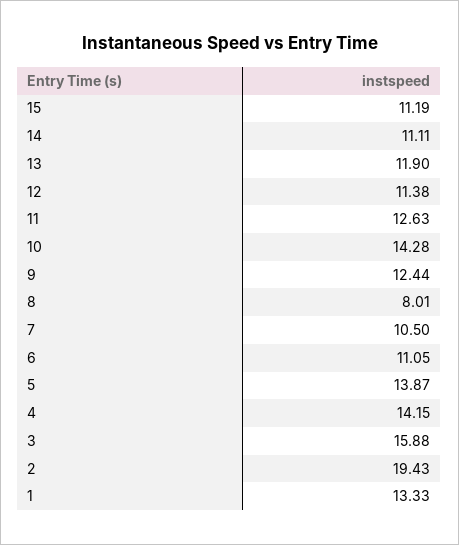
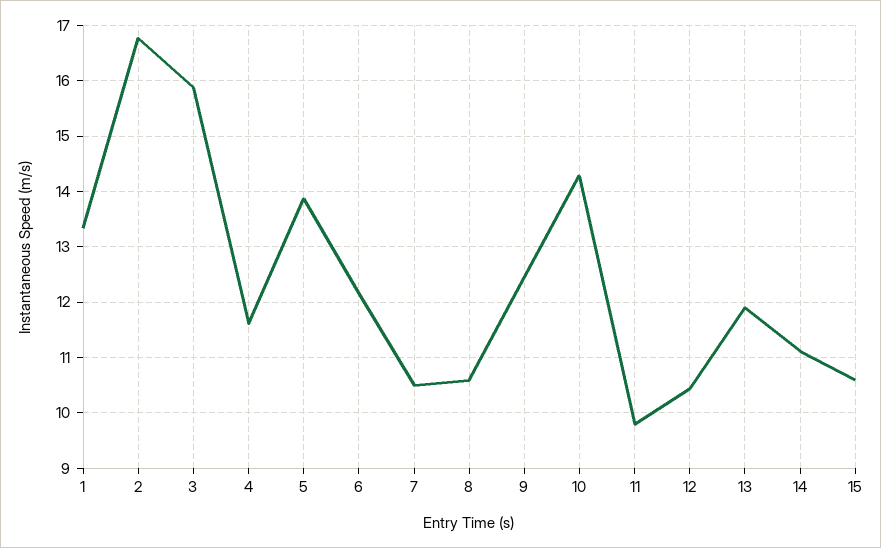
  {
-   "15": 11.19,
+   "15": 10.6,
    "14": 11.11,
    "13": 11.9,
-   "12": 11.38,
+   "12": 10.4,
-   "11": 12.63,
+   "11": 9.8,
    "10": 14.28,
    "9": 12.44,
-   "8": 8.01,
+   "8": 10.6,
    "7": 10.5,
-   "6": 11.05,
+   "6": 12.2,
    "5": 13.87,
-   "4": 14.15,
+   "4": 11.6,
    "3": 15.88,
-   "2": 19.43,
+   "2": 16.8,
    "1": 13.33
  }

